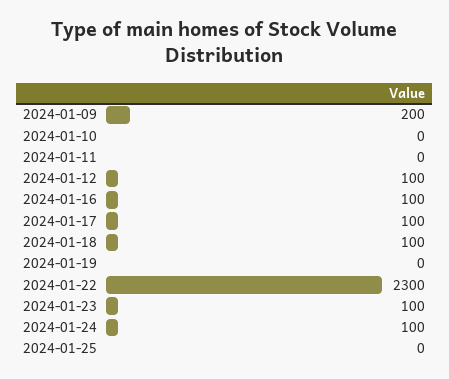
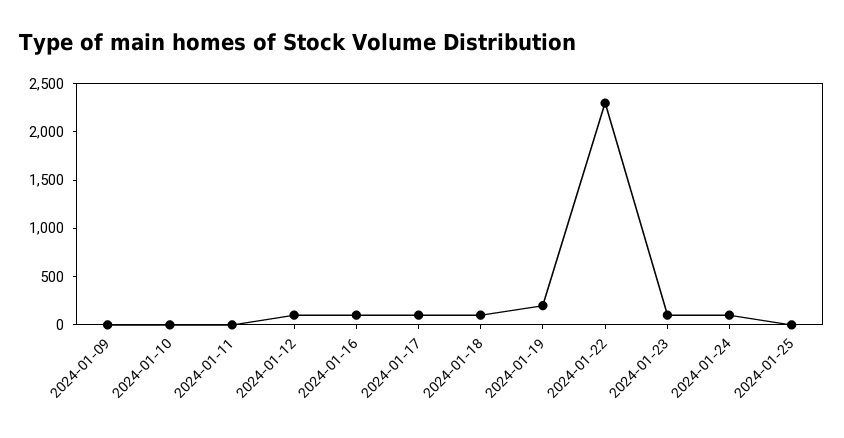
  {
-   "2024-01-09": 200,
+   "2024-01-09": 0,
    "2024-01-10": 0,
    "2024-01-11": 0,
    "2024-01-12": 100,
    "2024-01-16": 100,
    "2024-01-17": 100,
    "2024-01-18": 100,
-   "2024-01-19": 0,
+   "2024-01-19": 200,
    "2024-01-22": 2300,
    "2024-01-23": 100,
    "2024-01-24": 100,
    "2024-01-25": 0
  }

